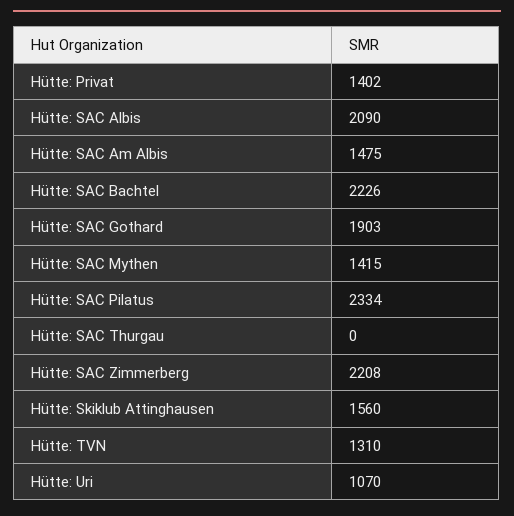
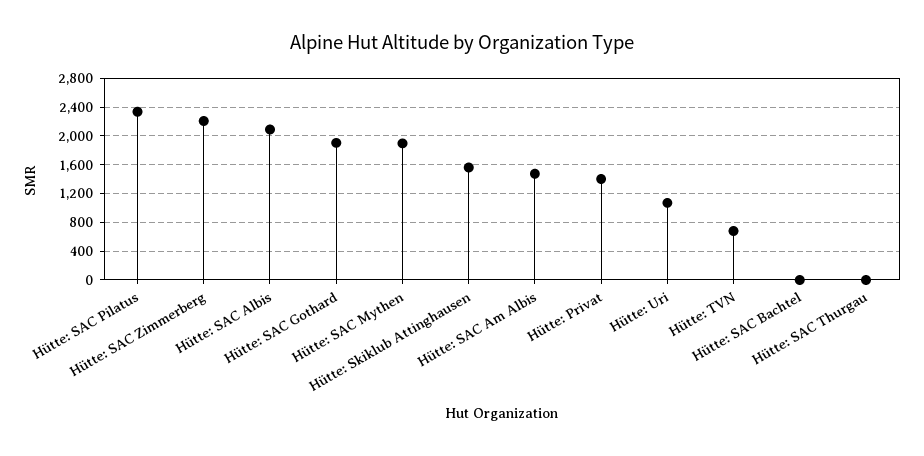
  {
    "Hütte: Privat": 1402,
    "Hütte: SAC Albis": 2090,
    "Hütte: SAC Am Albis": 1475,
-   "Hütte: SAC Bachtel": 2226,
+   "Hütte: SAC Bachtel": 0,
    "Hütte: SAC Gothard": 1903,
-   "Hütte: SAC Mythen": 1415,
+   "Hütte: SAC Mythen": 1900,
    "Hütte: SAC Pilatus": 2334,
    "Hütte: SAC Thurgau": 0,
    "Hütte: SAC Zimmerberg": 2208,
    "Hütte: Skiklub Attinghausen": 1560,
-   "Hütte: TVN": 1310,
+   "Hütte: TVN": 700,
    "Hütte: Uri": 1070
  }

